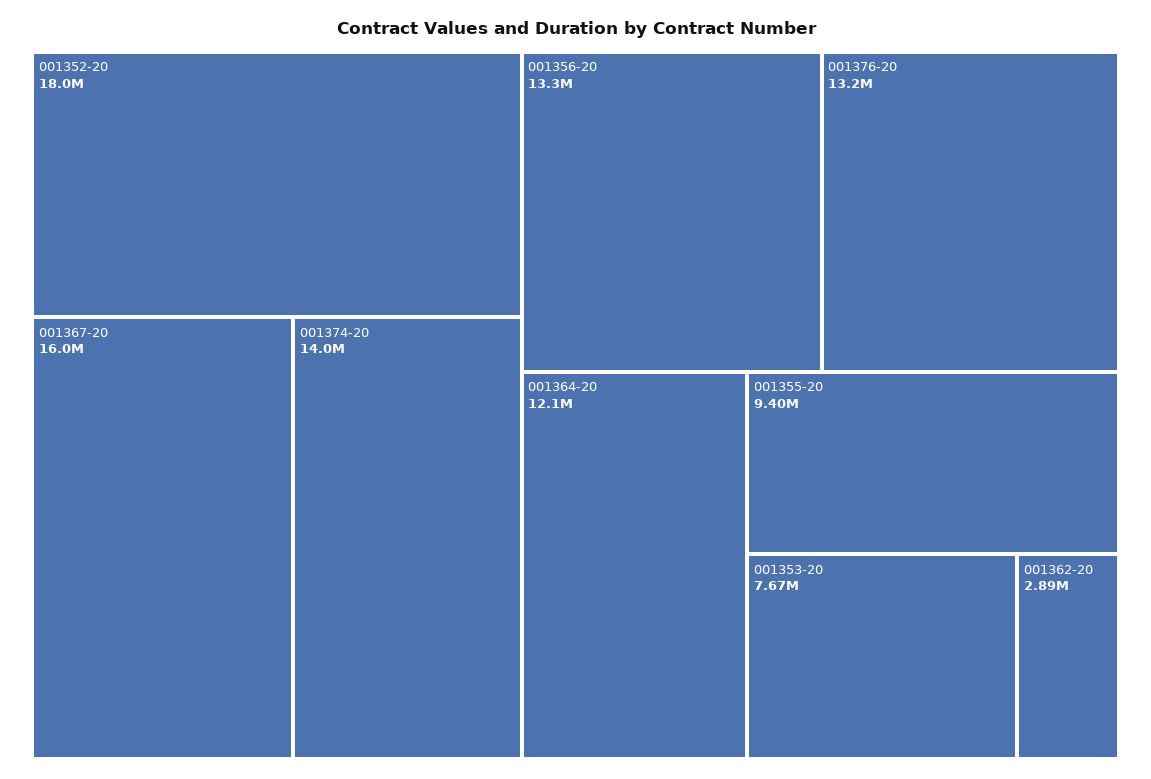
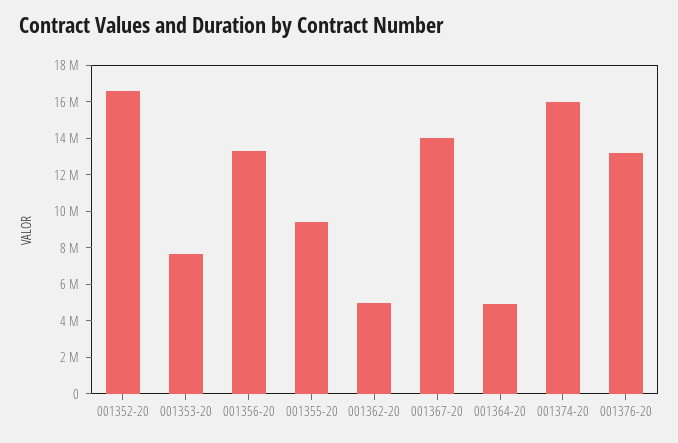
  {
-   "001352-20": 18000000,
+   "001352-20": 16500000,
-   "001367-20": 16000000,
+   "001367-20": 14000000,
-   "001374-20": 14000000,
+   "001374-20": 16000000,
    "001356-20": 13300000,
    "001376-20": 13200000,
-   "001364-20": 12100000,
+   "001364-20": 5000000,
    "001355-20": 9400000,
    "001353-20": 7670000,
-   "001362-20": 2890000
+   "001362-20": 5000000
  }

